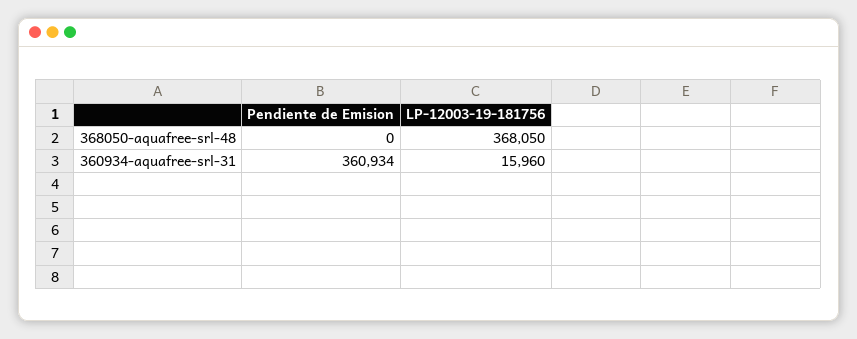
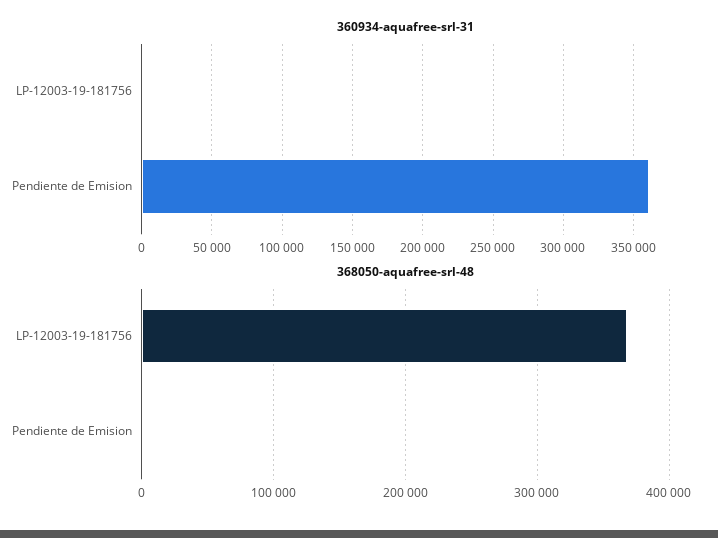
  {
    "368050-aquafree-srl-48": {
      "Pendiente de Emision": 0,
      "LP-12003-19-181756": 368050
    },
    "360934-aquafree-srl-31": {
      "Pendiente de Emision": 360934,
-     "LP-12003-19-181756": 15960
+     "LP-12003-19-181756": 0
    }
  }

